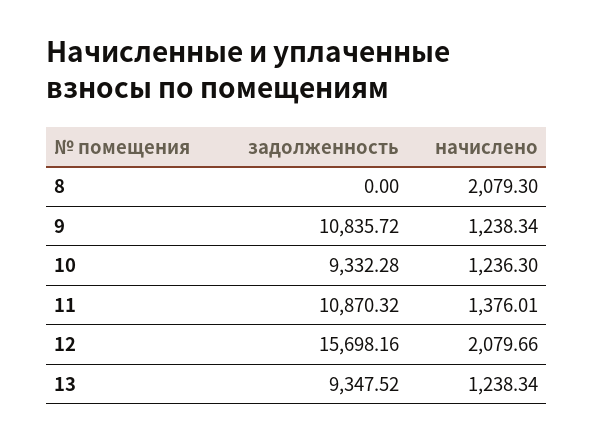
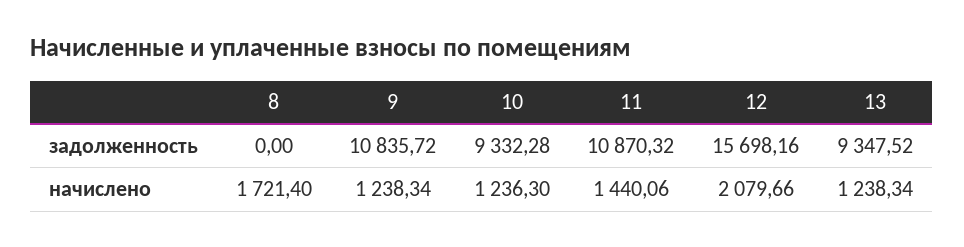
  {
    "задолженность": {
      "8": 0,
      "9": 10835.72,
      "10": 9332.28,
      "11": 10870.32,
      "12": 15698.16,
      "13": 9347.52
    },
    "начислено": {
-     "8": 2079.3,
+     "8": 1721.4,
      "9": 1238.34,
      "10": 1236.3,
-     "11": 1376.01,
+     "11": 1440.06,
      "12": 2079.66,
      "13": 1238.34
    }
  }

